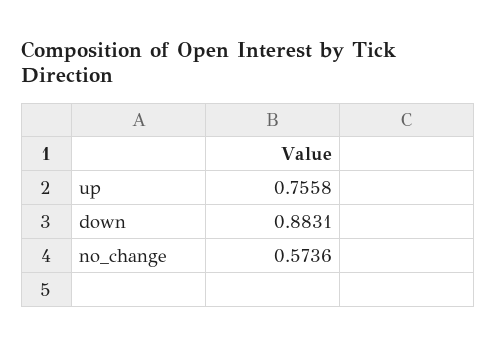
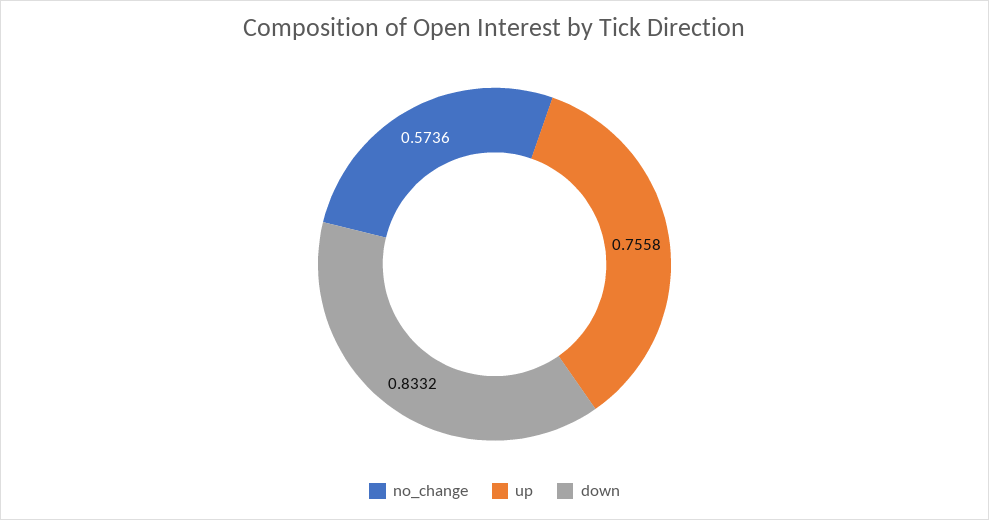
  {
    "up": 0.7558,
-   "down": 0.8831,
+   "down": 0.8332,
    "no_change": 0.5736
  }

